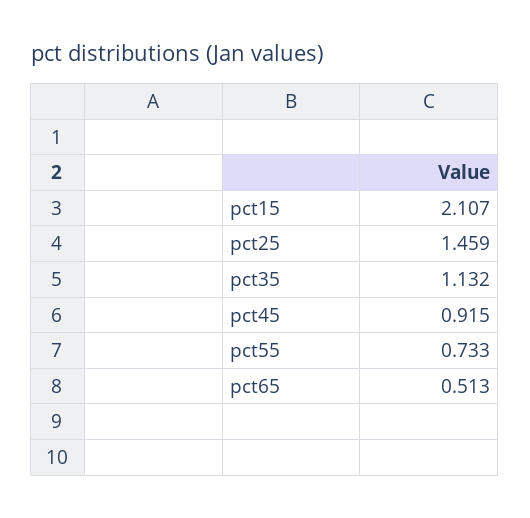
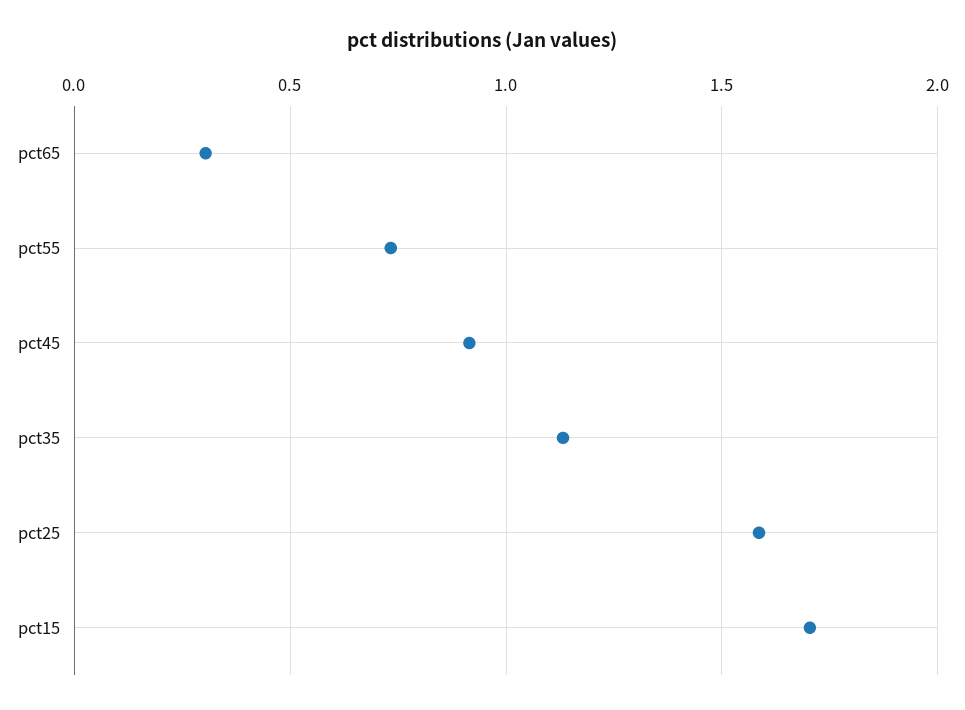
  {
-   "pct15": 2.107,
+   "pct15": 1.7,
-   "pct25": 1.459,
+   "pct25": 1.6,
    "pct35": 1.132,
    "pct45": 0.915,
    "pct55": 0.733,
-   "pct65": 0.513
+   "pct65": 0.3
  }

